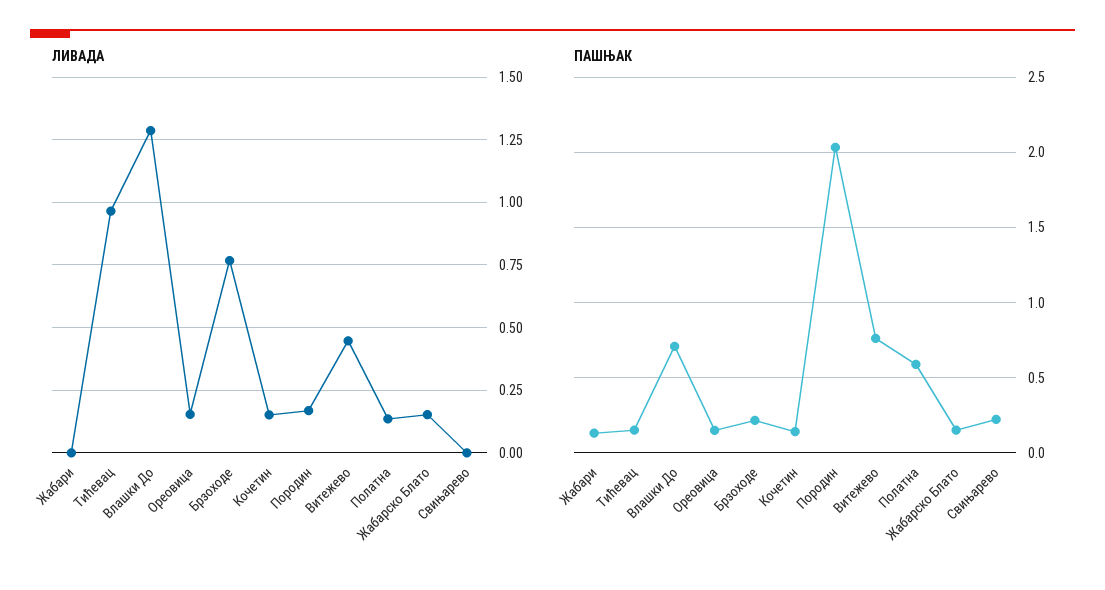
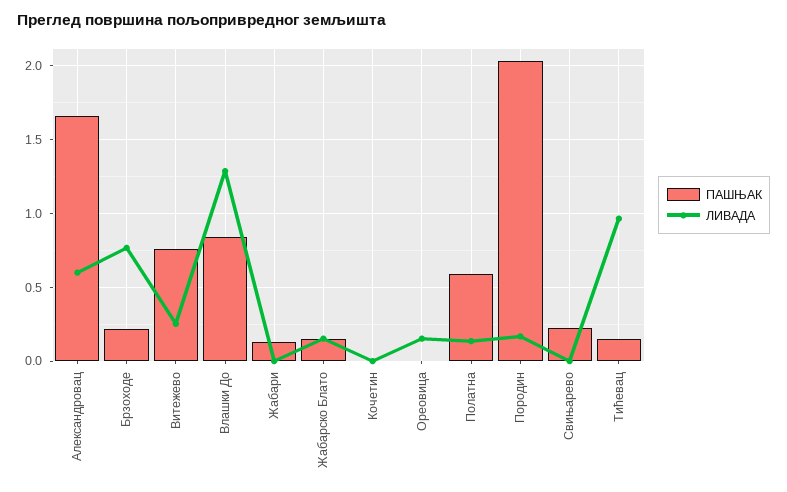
  {
    "ЛИВАДА": {
      "Жабари": 0,
      "Тићевац": 0.975,
      "Влашки До": 1.275,
      "Ореовица": 0.15,
      "Брзоходе": 0.775,
-     "Кочетин": 0.15,
+     "Кочетин": 0,
      "Породин": 0.175,
-     "Витежево": 0.45,
+     "Витежево": 0.25,
      "Полатна": 0.125,
      "Жабарско Блато": 0.15,
-     "Свињарево": 0
+     "Свињарево": 0,
+     "Александровац": 0.6
    },
    "ПАШЊАК": {
      "Жабари": 0.15,
      "Тићевац": 0.15,
-     "Влашки До": 0.7,
+     "Влашки До": 0.85,
-     "Ореовица": 0.15,
+     "Ореовица": 0,
      "Брзоходе": 0.2,
-     "Кочетин": 0.15,
+     "Кочетин": 0,
      "Породин": 2.05,
      "Витежево": 0.75,
      "Полатна": 0.6,
      "Жабарско Блато": 0.15,
-     "Свињарево": 0.2
+     "Свињарево": 0.2,
+     "Александровац": 1.65
    }
  }

